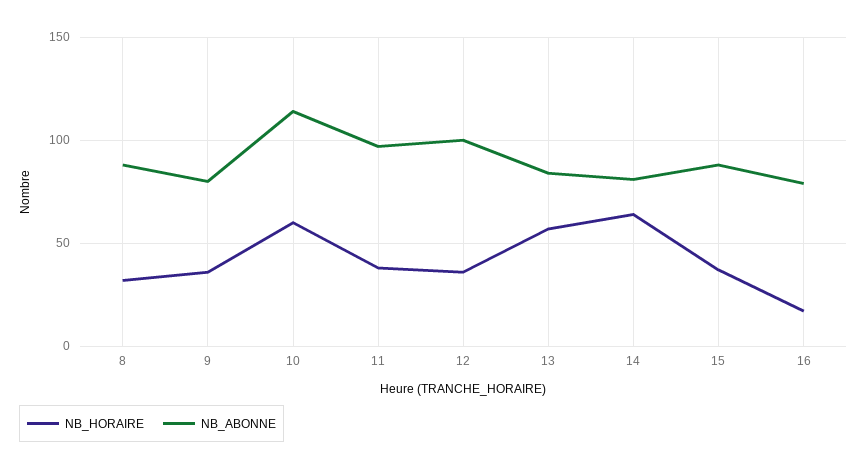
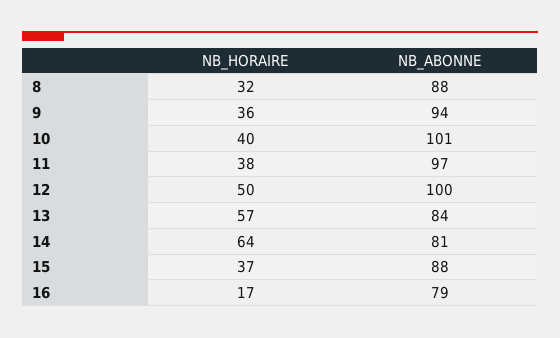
  {
    "NB_HORAIRE": {
      "8": 32,
      "9": 36,
-     "10": 60,
+     "10": 40,
      "11": 38,
-     "12": 35,
+     "12": 50,
      "13": 57,
      "14": 64,
      "15": 37,
      "16": 17
    },
    "NB_ABONNE": {
      "8": 88,
-     "9": 80,
+     "9": 94,
-     "10": 115,
+     "10": 101,
      "11": 97,
      "12": 100,
      "13": 84,
      "14": 81,
      "15": 88,
      "16": 79
    }
  }

